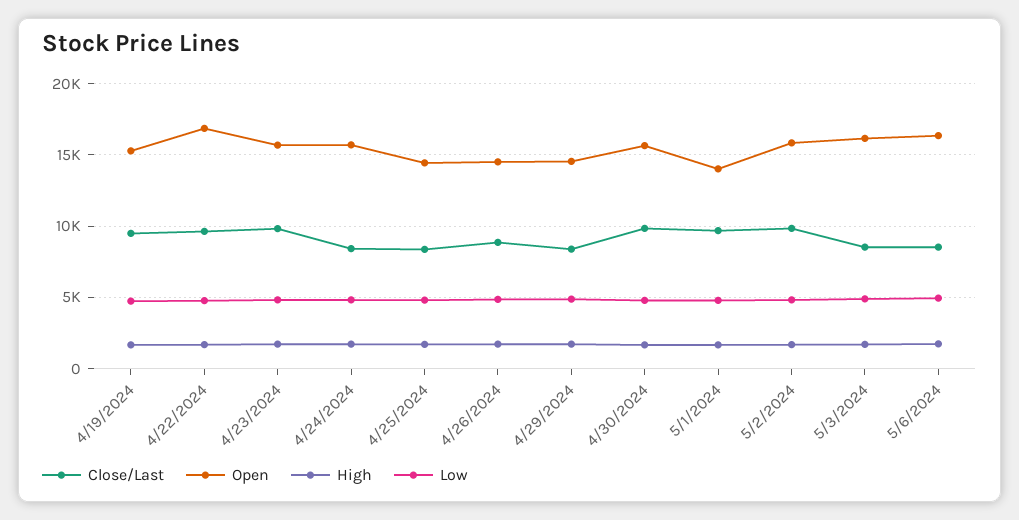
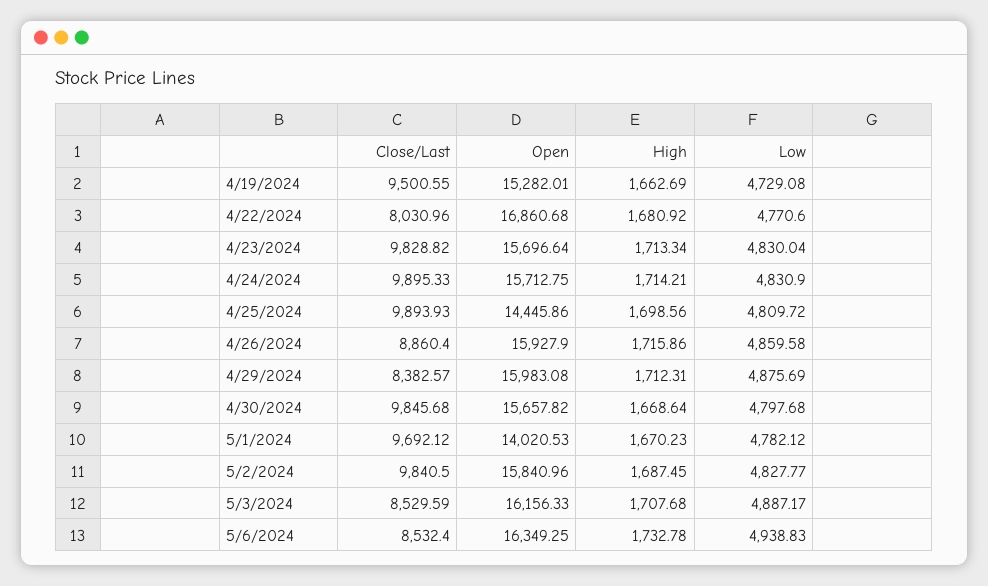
  {
    "Close/Last": {
      "4/19/2024": 9500.55,
-     "4/22/2024": 9500,
+     "4/22/2024": 8030.96,
      "4/23/2024": 9828.82,
-     "4/24/2024": 8500,
+     "4/24/2024": 9895.33,
-     "4/25/2024": 8500,
+     "4/25/2024": 9893.93,
      "4/26/2024": 8860.4,
      "4/29/2024": 8382.57,
      "4/30/2024": 9845.68,
      "5/1/2024": 9692.12,
      "5/2/2024": 9840.5,
      "5/3/2024": 8529.59,
      "5/6/2024": 8532.4
    },
    "Open": {
      "4/19/2024": 15282.01,
      "4/22/2024": 16860.68,
      "4/23/2024": 15696.64,
      "4/24/2024": 15712.75,
      "4/25/2024": 14445.86,
-     "4/26/2024": 14500,
+     "4/26/2024": 15927.9,
-     "4/29/2024": 14500,
+     "4/29/2024": 15983.08,
      "4/30/2024": 15657.82,
      "5/1/2024": 14020.53,
      "5/2/2024": 15840.96,
      "5/3/2024": 16156.33,
      "5/6/2024": 16349.25
    },
    "High": {
      "4/19/2024": 1662.69,
      "4/22/2024": 1680.92,
      "4/23/2024": 1713.34,
      "4/24/2024": 1714.21,
      "4/25/2024": 1698.56,
      "4/26/2024": 1715.86,
      "4/29/2024": 1712.31,
      "4/30/2024": 1668.64,
      "5/1/2024": 1670.23,
      "5/2/2024": 1687.45,
      "5/3/2024": 1707.68,
      "5/6/2024": 1732.78
    },
    "Low": {
      "4/19/2024": 4729.08,
      "4/22/2024": 4770.6,
      "4/23/2024": 4830.04,
      "4/24/2024": 4830.9,
      "4/25/2024": 4809.72,
      "4/26/2024": 4859.58,
      "4/29/2024": 4875.69,
      "4/30/2024": 4797.68,
      "5/1/2024": 4782.12,
      "5/2/2024": 4827.77,
      "5/3/2024": 4887.17,
      "5/6/2024": 4938.83
    }
  }

